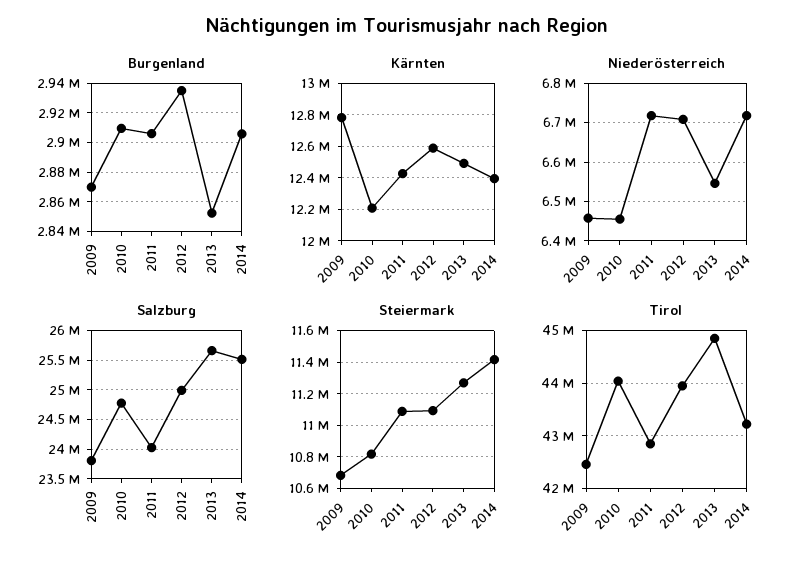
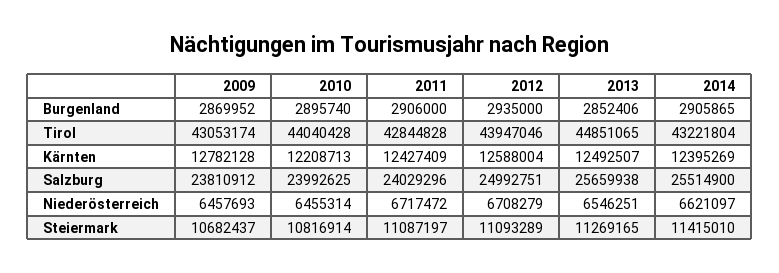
  {
    "Burgenland": {
      "2009": 2869952,
-     "2010": 2910000,
+     "2010": 2895740,
      "2011": 2906000,
      "2012": 2935000,
      "2013": 2852406,
      "2014": 2905865
    },
    "Kärnten": {
      "2009": 12782128,
      "2010": 12208713,
      "2011": 12427409,
      "2012": 12588004,
      "2013": 12492507,
      "2014": 12395269
    },
    "Niederösterreich": {
      "2009": 6457693,
      "2010": 6455314,
      "2011": 6717472,
      "2012": 6708279,
      "2013": 6546251,
-     "2014": 6720000
+     "2014": 6621097
    },
    "Salzburg": {
      "2009": 23810912,
-     "2010": 24750000,
+     "2010": 23992625,
      "2011": 24029296,
      "2012": 24992751,
      "2013": 25659938,
      "2014": 25514900
    },
    "Steiermark": {
      "2009": 10682437,
      "2010": 10816914,
      "2011": 11087197,
      "2012": 11093289,
      "2013": 11269165,
      "2014": 11415010
    },
    "Tirol": {
-     "2009": 42400000,
+     "2009": 43053174,
      "2010": 44040428,
      "2011": 42844828,
      "2012": 43947046,
      "2013": 44851065,
      "2014": 43221804
    }
  }

